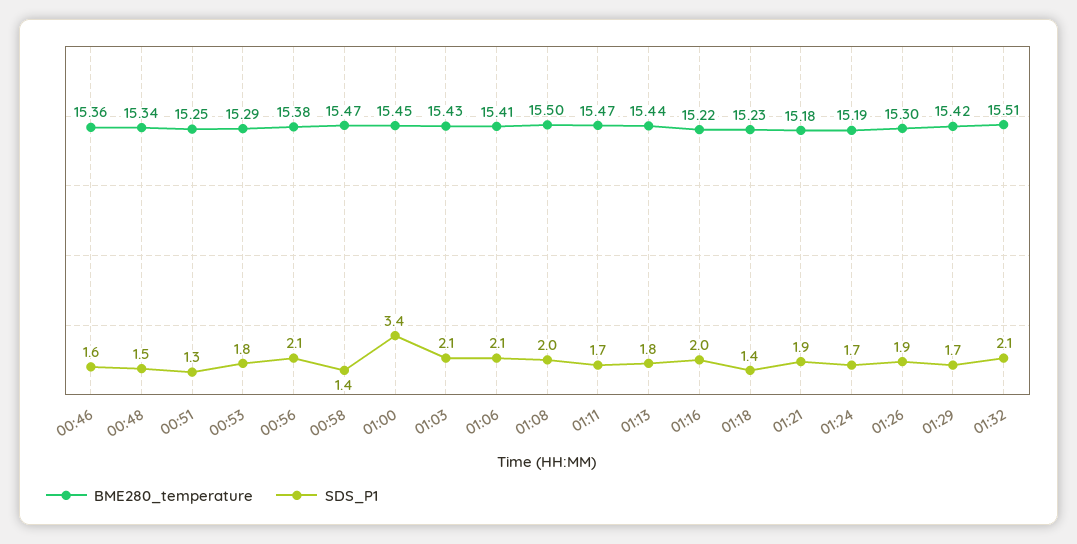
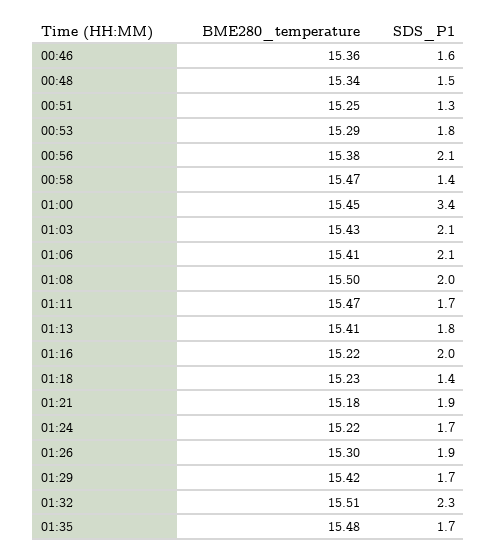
  {
    "BME280_temperature": {
      "00:46": 15.36,
      "00:48": 15.34,
      "00:51": 15.25,
      "00:53": 15.29,
      "00:56": 15.38,
      "00:58": 15.47,
      "01:00": 15.45,
      "01:03": 15.43,
      "01:06": 15.41,
      "01:08": 15.5,
      "01:11": 15.47,
-     "01:13": 15.44,
+     "01:13": 15.41,
      "01:16": 15.22,
      "01:18": 15.23,
      "01:21": 15.18,
-     "01:24": 15.19,
+     "01:24": 15.22,
      "01:26": 15.3,
      "01:29": 15.42,
-     "01:32": 15.51
+     "01:32": 15.51,
+     "01:35": 15.48
    },
    "SDS_P1": {
      "00:46": 1.6,
      "00:48": 1.5,
      "00:51": 1.3,
      "00:53": 1.8,
      "00:56": 2.1,
      "00:58": 1.4,
      "01:00": 3.4,
      "01:03": 2.1,
      "01:06": 2.1,
      "01:08": 2,
      "01:11": 1.7,
      "01:13": 1.8,
      "01:16": 2,
      "01:18": 1.4,
      "01:21": 1.9,
      "01:24": 1.7,
      "01:26": 1.9,
      "01:29": 1.7,
-     "01:32": 2.1
+     "01:32": 2.3,
+     "01:35": 1.7
    }
  }

